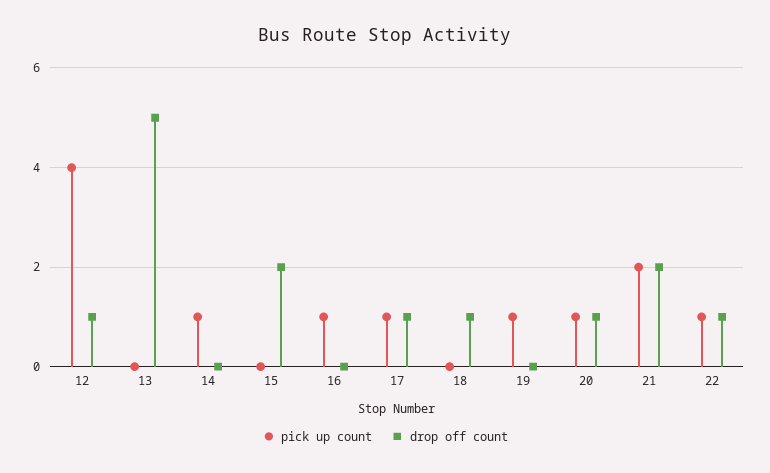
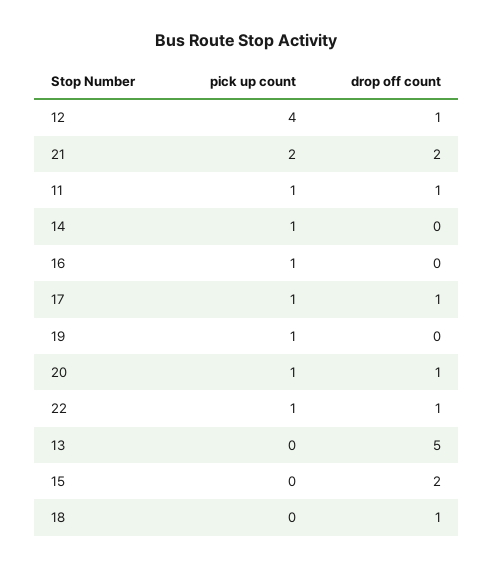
  {
    "pick up count": {
      "12": 4,
      "13": 0,
      "14": 1,
      "15": 0,
      "16": 1,
      "17": 1,
      "18": 0,
      "19": 1,
      "20": 1,
      "21": 2,
-     "22": 1
+     "22": 1,
+     "11": 1
    },
    "drop off count": {
      "12": 1,
      "13": 5,
      "14": 0,
      "15": 2,
      "16": 0,
      "17": 1,
      "18": 1,
      "19": 0,
      "20": 1,
      "21": 2,
-     "22": 1
+     "22": 1,
+     "11": 1
    }
  }

